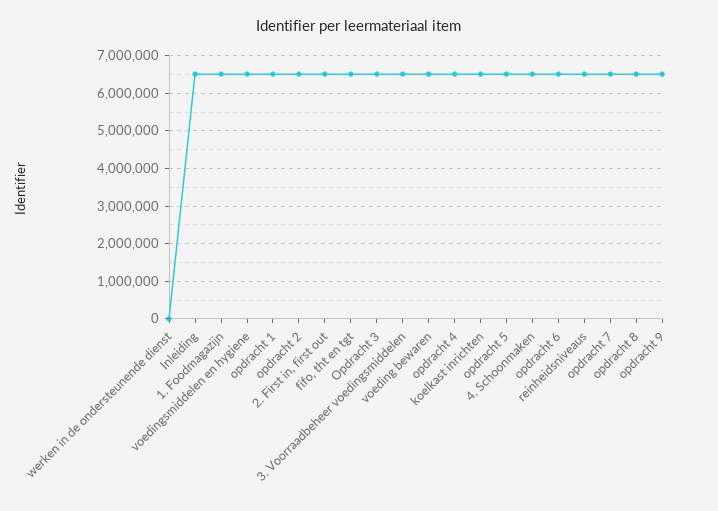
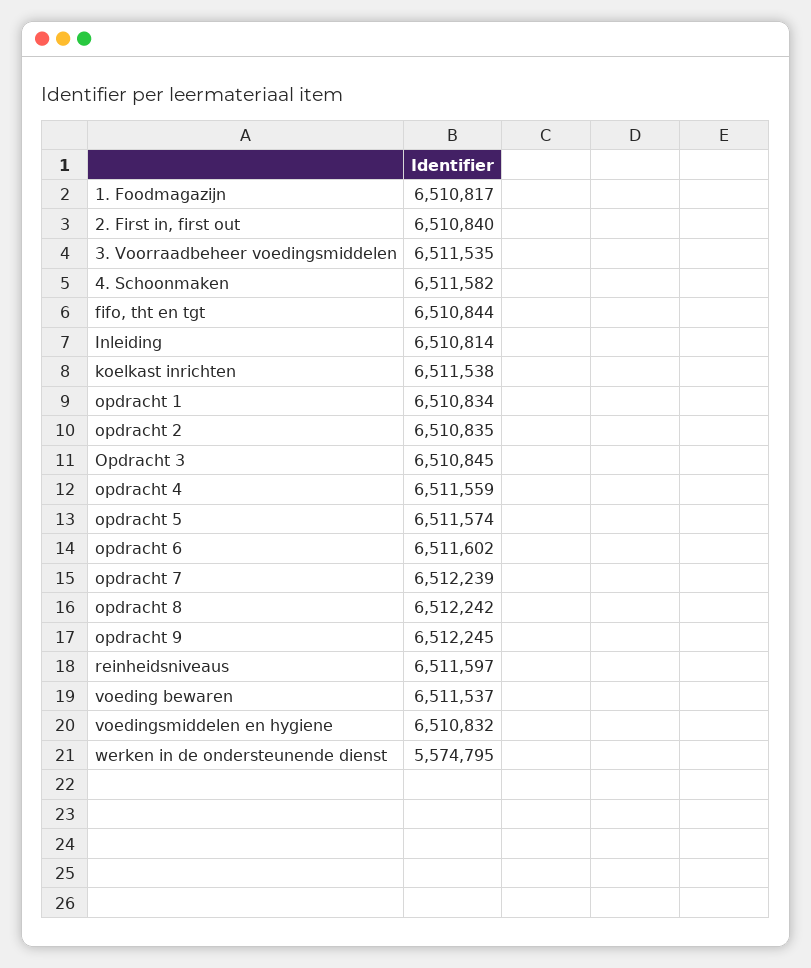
  {
-   "werken in de ondersteunende dienst": 0,
+   "werken in de ondersteunende dienst": 5574795,
    "Inleiding": 6510814,
    "1. Foodmagazijn": 6510817,
    "voedingsmiddelen en hygiene": 6510832,
    "opdracht 1": 6510834,
    "opdracht 2": 6510835,
    "2. First in, first out": 6510840,
    "fifo, tht en tgt": 6510844,
    "Opdracht 3": 6510845,
    "3. Voorraadbeheer voedingsmiddelen": 6511535,
    "voeding bewaren": 6511537,
    "opdracht 4": 6511559,
    "koelkast inrichten": 6511538,
    "opdracht 5": 6511574,
    "4. Schoonmaken": 6511582,
    "opdracht 6": 6511602,
    "reinheidsniveaus": 6511597,
    "opdracht 7": 6512239,
    "opdracht 8": 6512242,
    "opdracht 9": 6512245
  }

